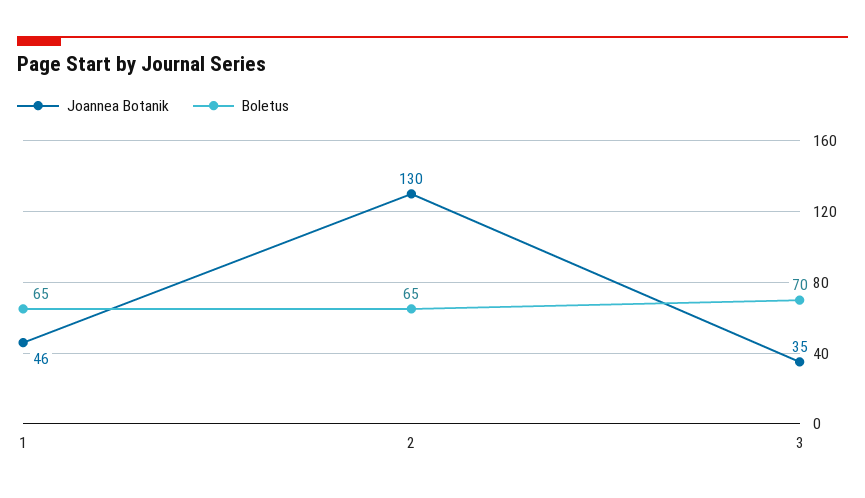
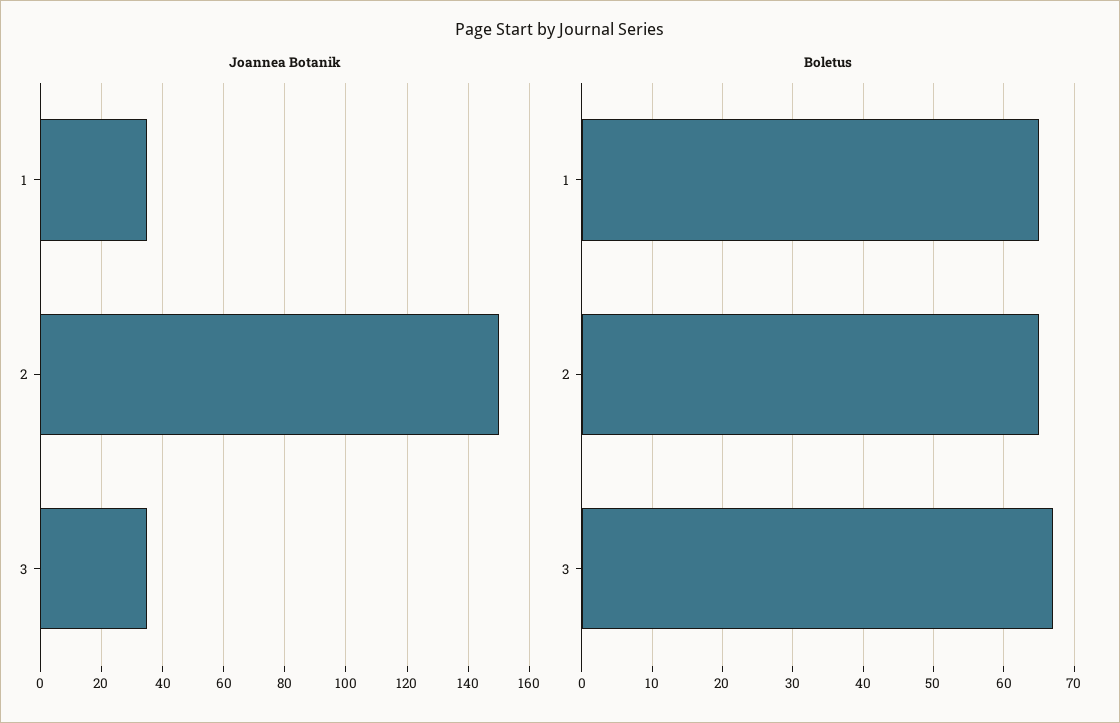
  {
    "Joannea Botanik": {
-     "1": 46,
+     "1": 35,
-     "2": 130,
+     "2": 150,
      "3": 35
    },
    "Boletus": {
      "1": 65,
      "2": 65,
-     "3": 70
+     "3": 67
    }
  }

